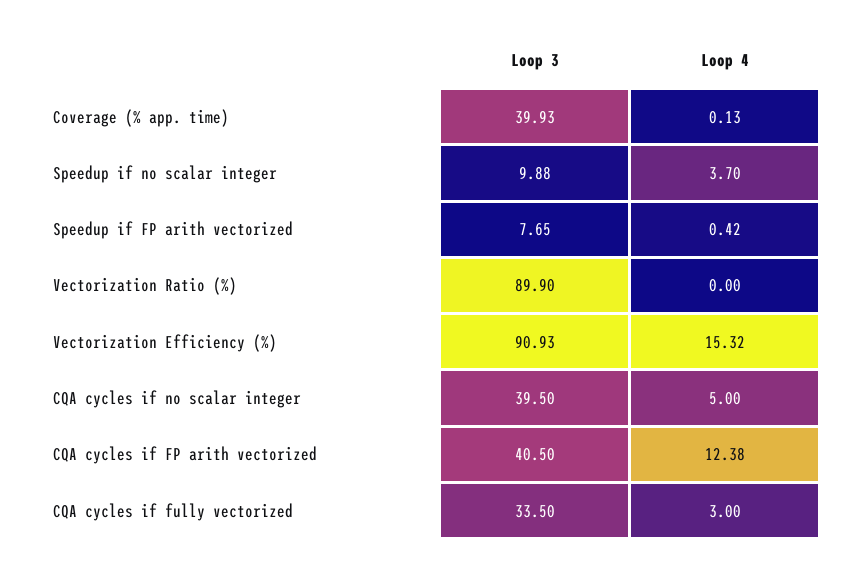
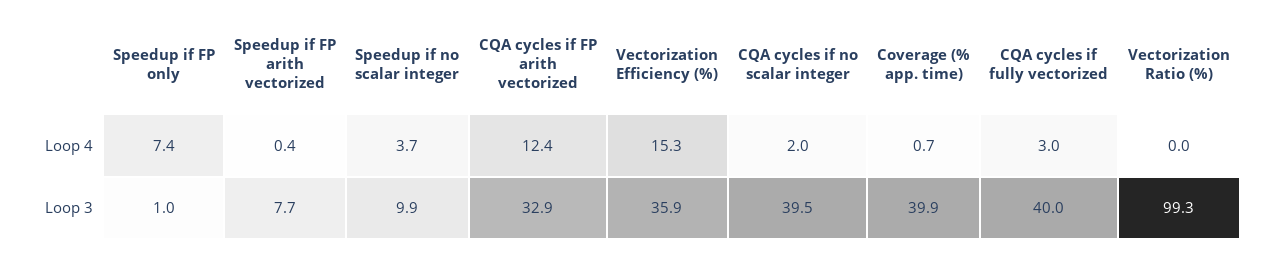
  {
    "Loop 3": {
      "Coverage (% app. time)": 39.93,
      "Speedup if no scalar integer": 9.88,
      "Speedup if FP arith vectorized": 7.65,
-     "Vectorization Ratio (%)": 89.9,
+     "Vectorization Ratio (%)": 99.3,
-     "Vectorization Efficiency (%)": 90.93,
+     "Vectorization Efficiency (%)": 35.9,
      "CQA cycles if no scalar integer": 39.5,
-     "CQA cycles if FP arith vectorized": 40.5,
+     "CQA cycles if FP arith vectorized": 32.9,
-     "CQA cycles if fully vectorized": 33.5
+     "CQA cycles if fully vectorized": 40,
+     "Speedup if FP only": 1
    },
    "Loop 4": {
-     "Coverage (% app. time)": 0.13,
+     "Coverage (% app. time)": 0.7,
      "Speedup if no scalar integer": 3.7,
      "Speedup if FP arith vectorized": 0.42,
      "Vectorization Ratio (%)": 0,
      "Vectorization Efficiency (%)": 15.32,
-     "CQA cycles if no scalar integer": 5,
+     "CQA cycles if no scalar integer": 2,
      "CQA cycles if FP arith vectorized": 12.38,
-     "CQA cycles if fully vectorized": 3
+     "CQA cycles if fully vectorized": 3,
+     "Speedup if FP only": 7.4
    }
  }

